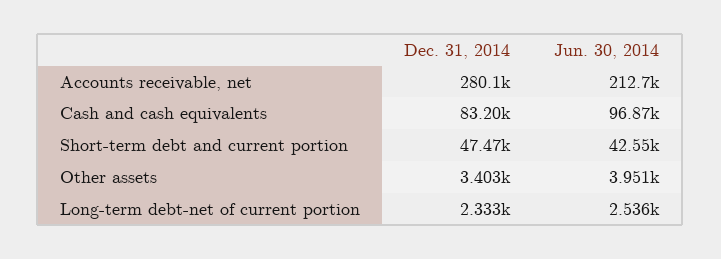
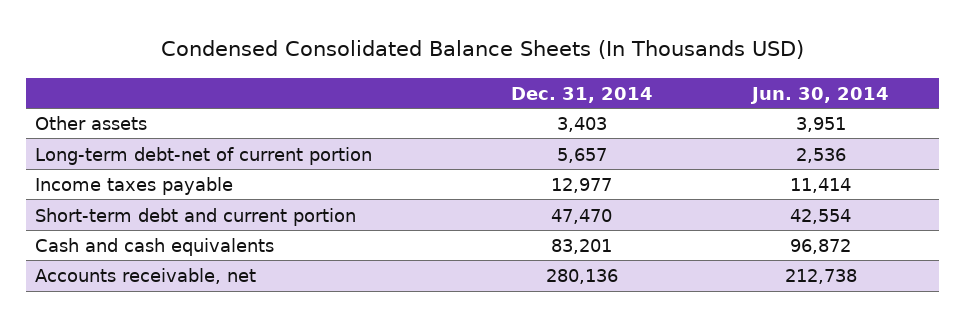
  {
    "Dec. 31, 2014": {
      "Accounts receivable, net": 280136,
      "Cash and cash equivalents": 83201,
      "Short-term debt and current portion": 47470,
      "Other assets": 3403,
-     "Long-term debt-net of current portion": 2333
+     "Long-term debt-net of current portion": 5657,
+     "Income taxes payable": 12977
    },
    "Jun. 30, 2014": {
      "Accounts receivable, net": 212738,
      "Cash and cash equivalents": 96872,
      "Short-term debt and current portion": 42554,
      "Other assets": 3951,
-     "Long-term debt-net of current portion": 2536
+     "Long-term debt-net of current portion": 2536,
+     "Income taxes payable": 11414
    }
  }

